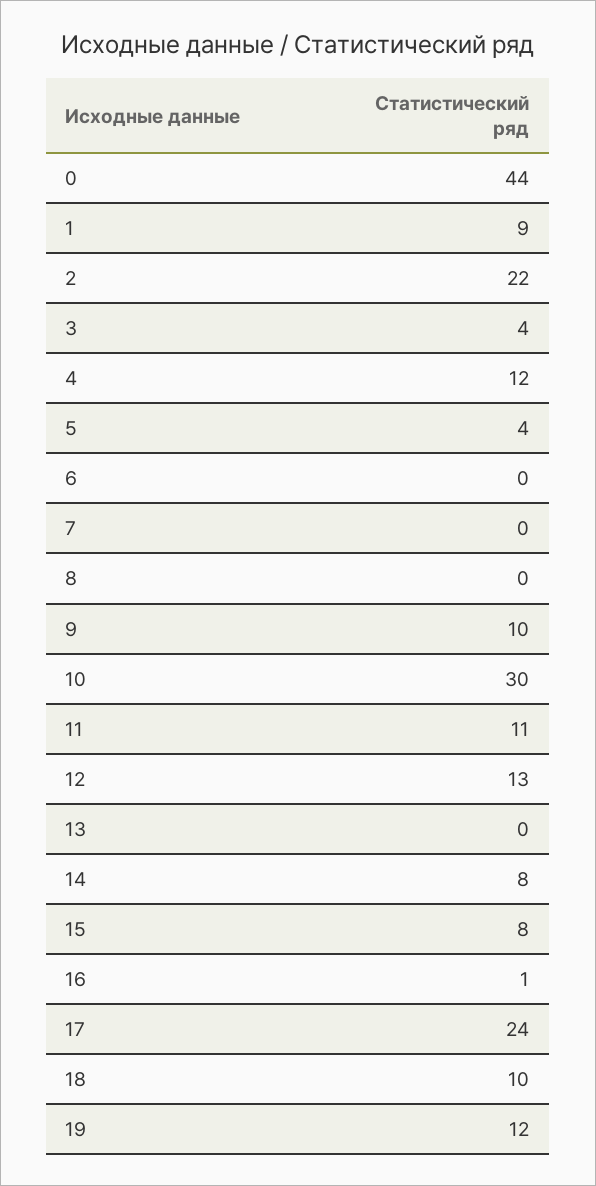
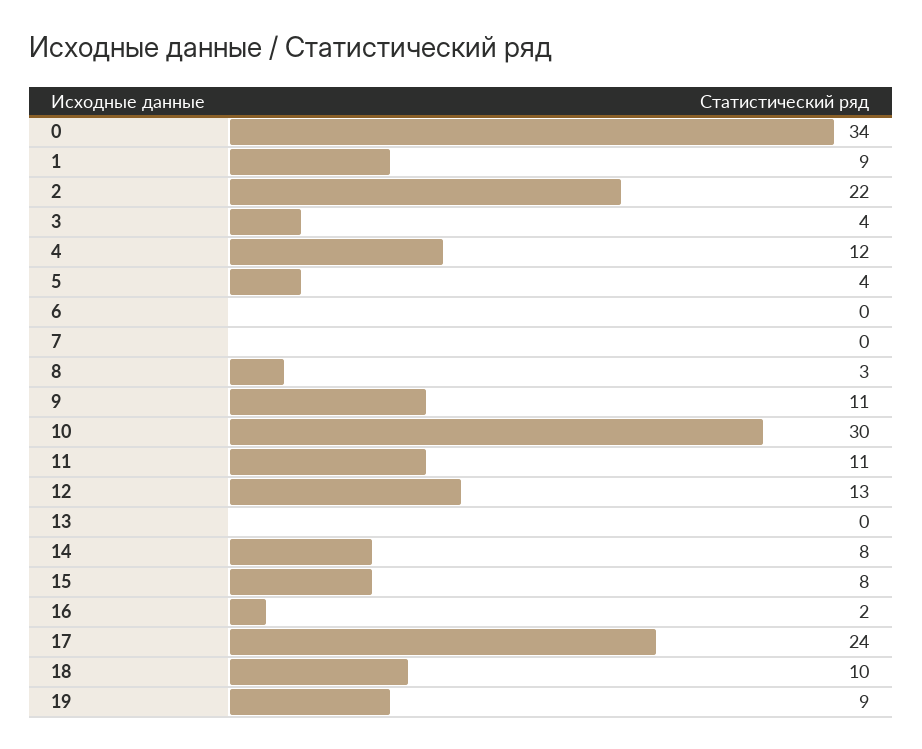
  {
-   "0": 44,
+   "0": 34,
    "1": 9,
    "2": 22,
    "3": 4,
    "4": 12,
    "5": 4,
    "6": 0,
    "7": 0,
-   "8": 0,
+   "8": 3,
-   "9": 10,
+   "9": 11,
    "10": 30,
    "11": 11,
    "12": 13,
    "13": 0,
    "14": 8,
    "15": 8,
-   "16": 1,
+   "16": 2,
    "17": 24,
    "18": 10,
-   "19": 12
+   "19": 9
  }

